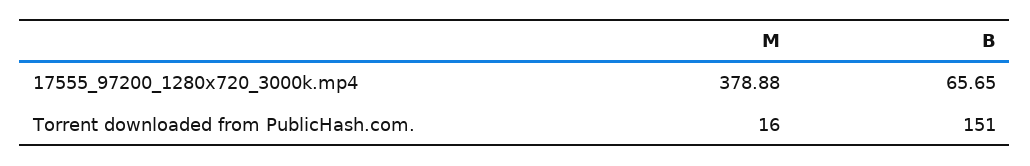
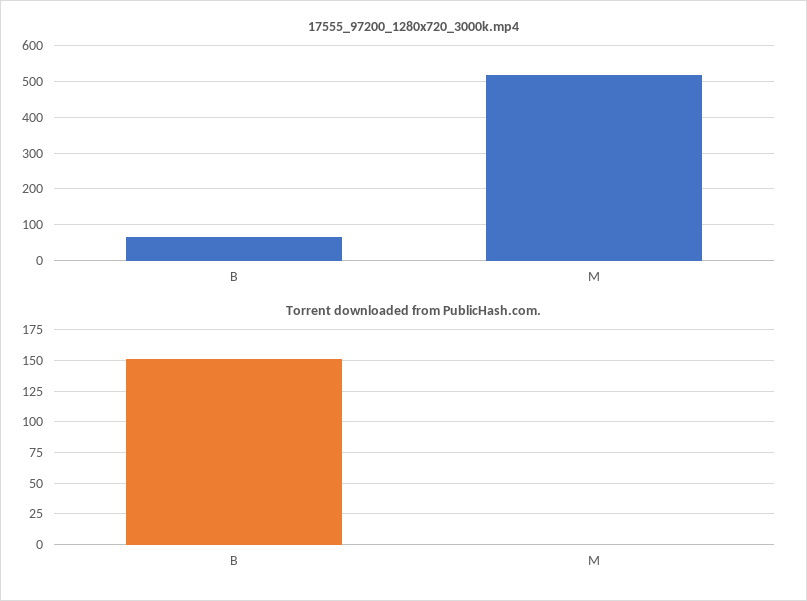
  {
    "17555_97200_1280x720_3000k.mp4": {
-     "M": 378.88,
+     "M": 520,
      "B": 65.65
    },
    "Torrent downloaded from PublicHash.com.": {
-     "M": 16,
+     "M": 0,
      "B": 151
    }
  }

